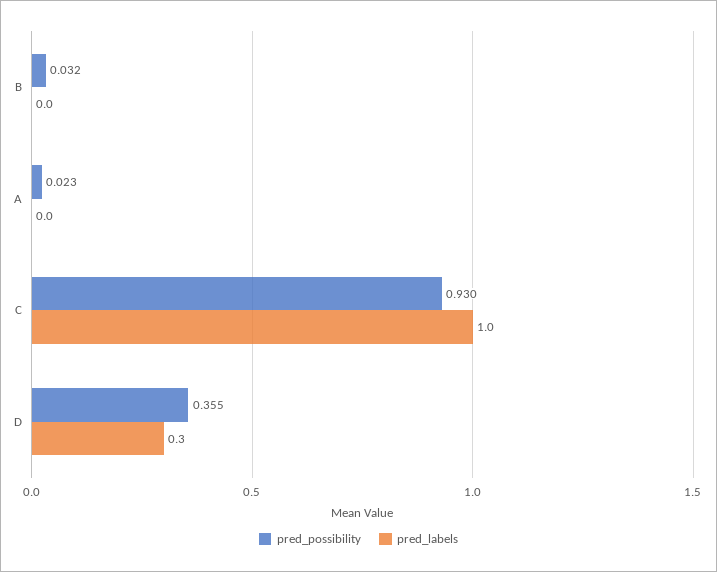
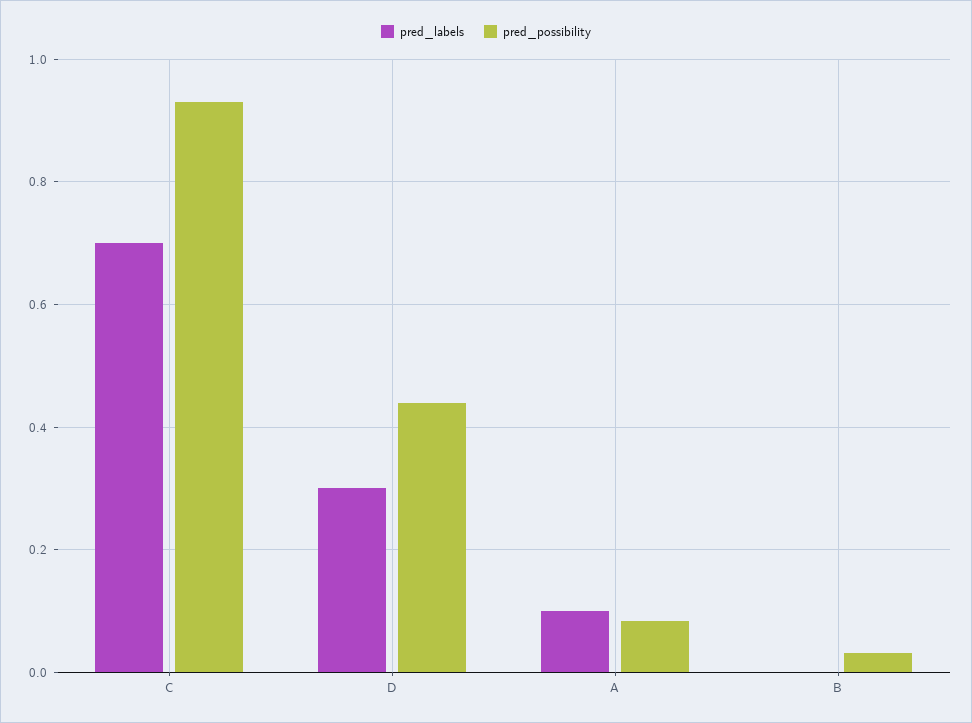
  {
    "pred_possibility": {
      "B": 0.032,
-     "A": 0.023,
+     "A": 0.08,
      "C": 0.93,
-     "D": 0.355
+     "D": 0.44
    },
    "pred_labels": {
      "B": 0,
-     "A": 0,
+     "A": 0.1,
-     "C": 1,
+     "C": 0.7,
      "D": 0.3
    }
  }

